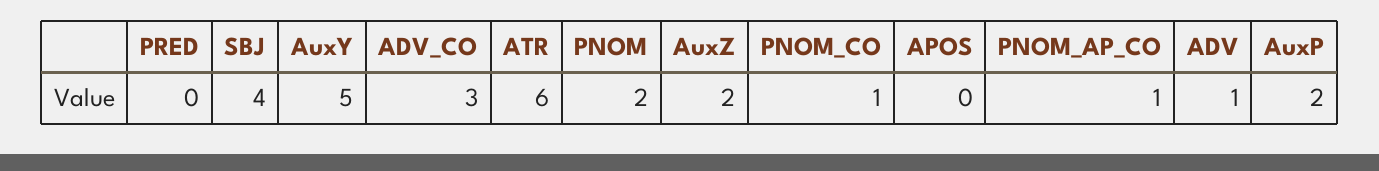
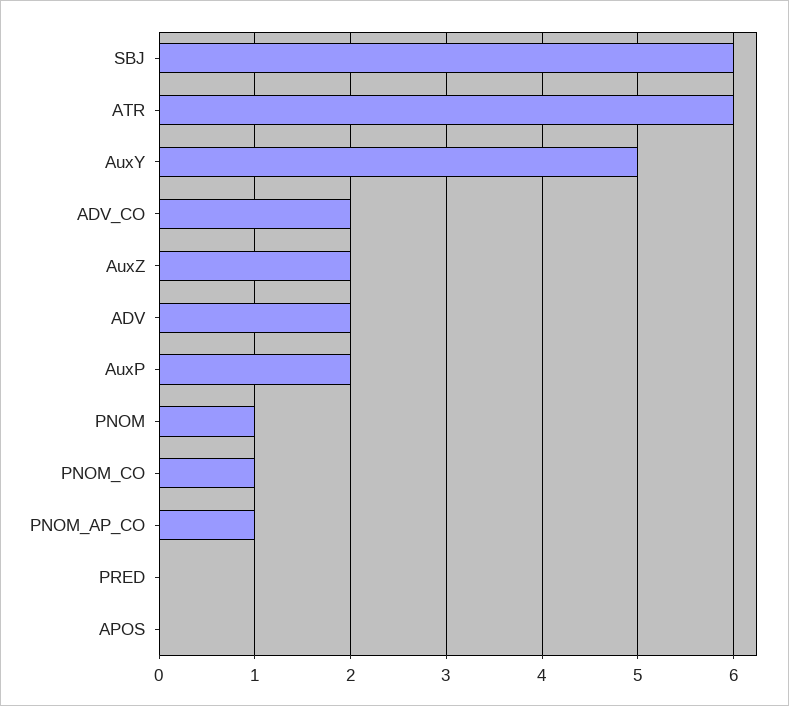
  {
    "PRED": 0,
-   "SBJ": 4,
+   "SBJ": 6,
    "AuxY": 5,
-   "ADV_CO": 3,
+   "ADV_CO": 2,
    "ATR": 6,
-   "PNOM": 2,
+   "PNOM": 1,
    "AuxZ": 2,
    "PNOM_CO": 1,
    "APOS": 0,
    "PNOM_AP_CO": 1,
-   "ADV": 1,
+   "ADV": 2,
    "AuxP": 2
  }

